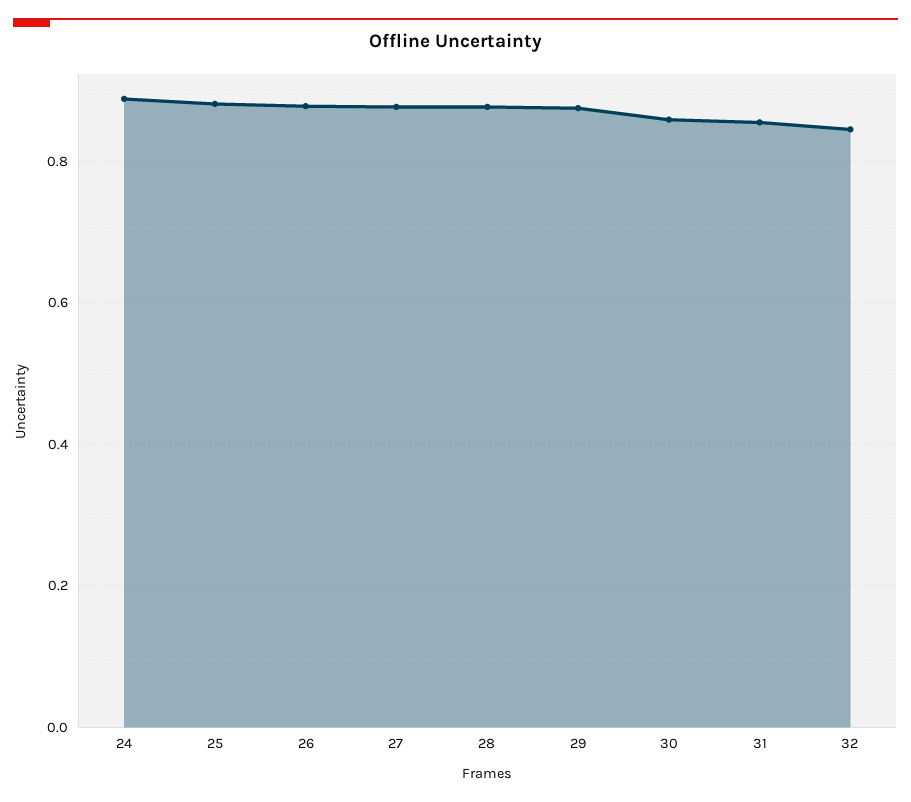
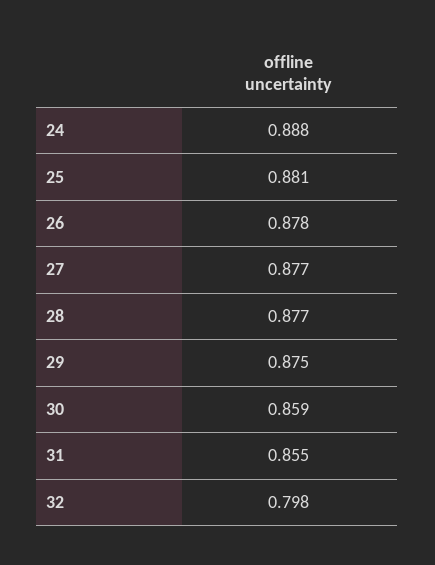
  {
    "24": 0.888,
    "25": 0.881,
    "26": 0.878,
    "27": 0.877,
    "28": 0.877,
    "29": 0.875,
    "30": 0.859,
    "31": 0.855,
-   "32": 0.84
+   "32": 0.798
  }

